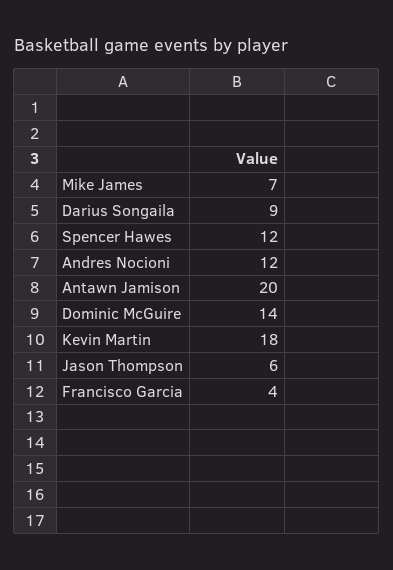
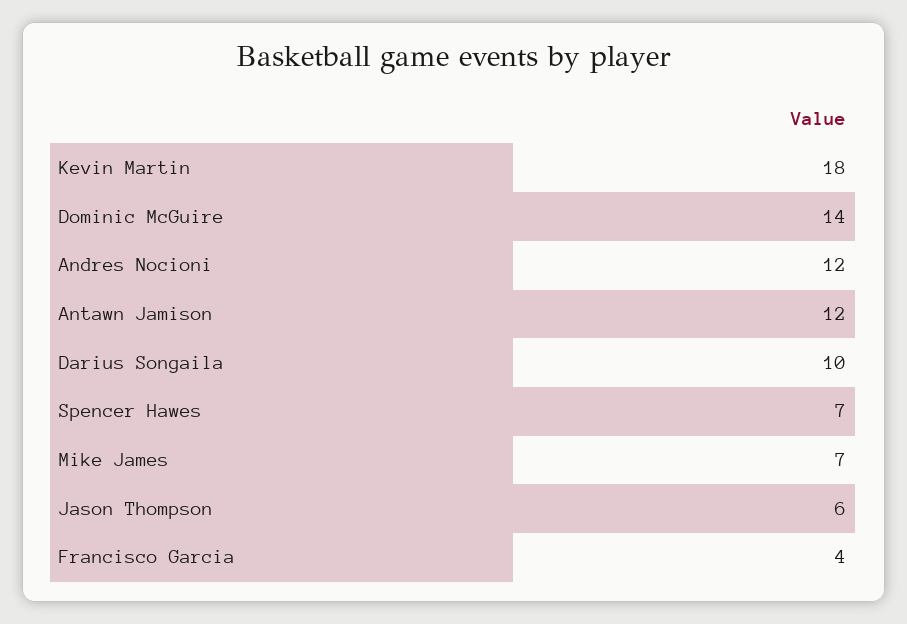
  {
    "Mike James": 7,
-   "Darius Songaila": 9,
+   "Darius Songaila": 10,
-   "Spencer Hawes": 12,
+   "Spencer Hawes": 7,
    "Andres Nocioni": 12,
-   "Antawn Jamison": 20,
+   "Antawn Jamison": 12,
    "Dominic McGuire": 14,
    "Kevin Martin": 18,
    "Jason Thompson": 6,
    "Francisco Garcia": 4
  }

